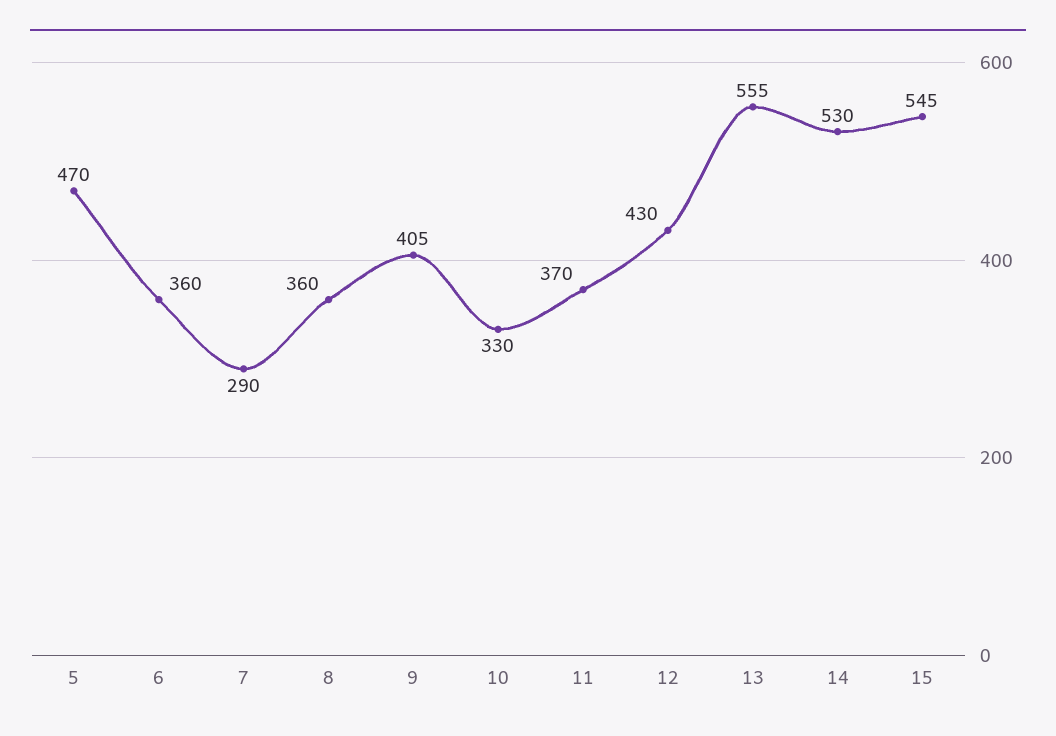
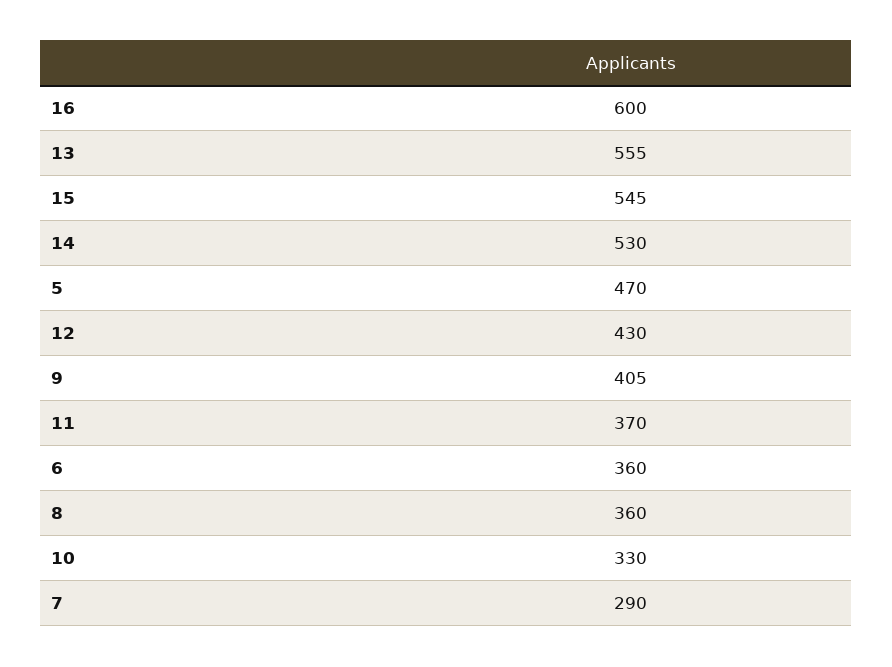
  {
    "5": 470,
    "6": 360,
    "7": 290,
    "8": 360,
    "9": 405,
    "10": 330,
    "11": 370,
    "12": 430,
    "13": 555,
    "14": 530,
-   "15": 545
+   "15": 545,
+   "16": 600
  }

